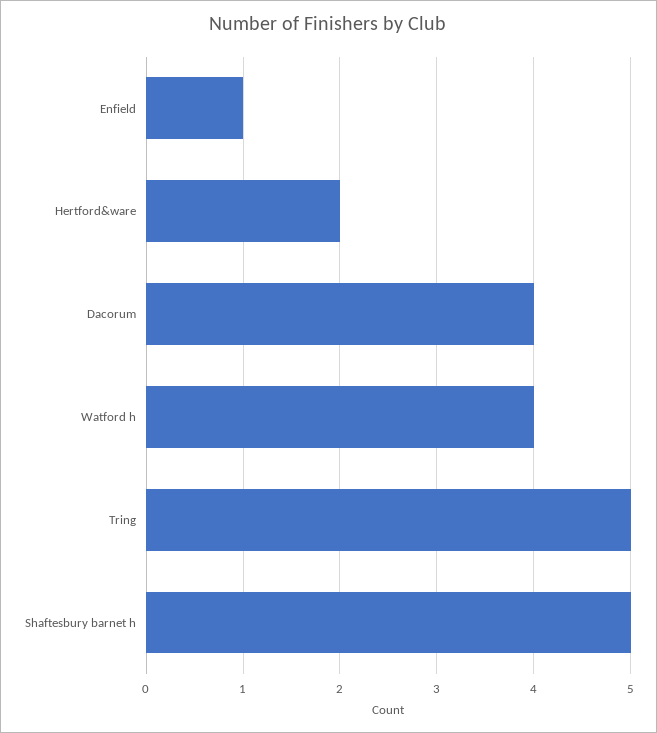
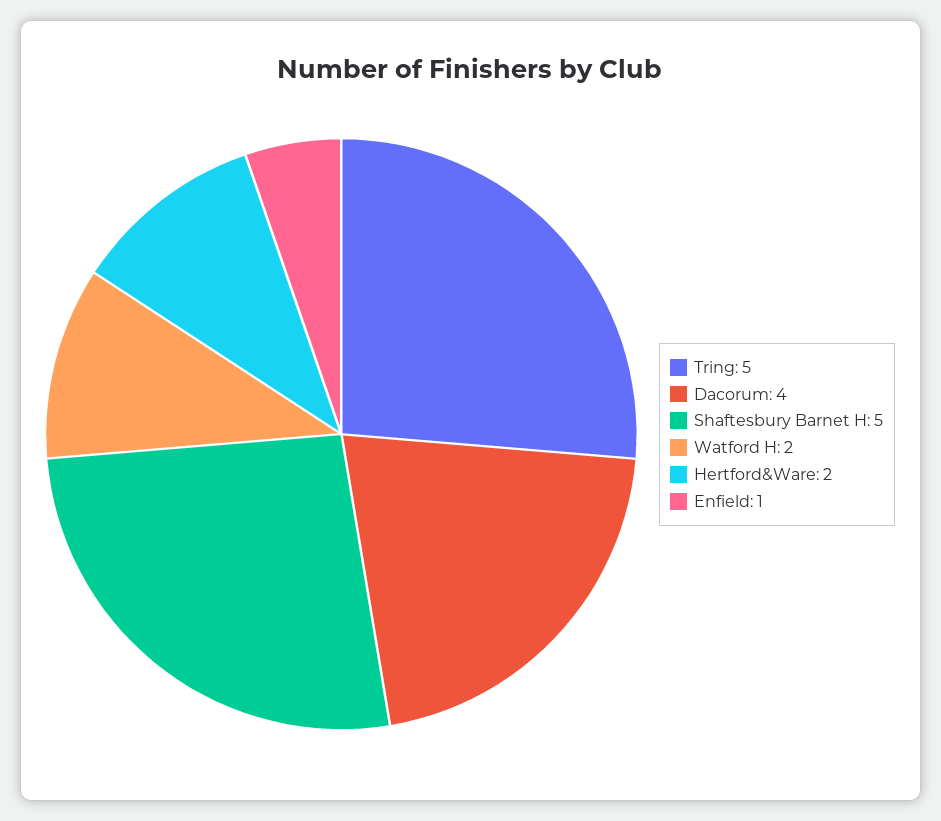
  {
    "Enfield": 1,
    "Hertford&ware": 2,
    "Dacorum": 4,
-   "Watford h": 4,
+   "Watford h": 2,
    "Tring": 5,
    "Shaftesbury barnet h": 5
  }

